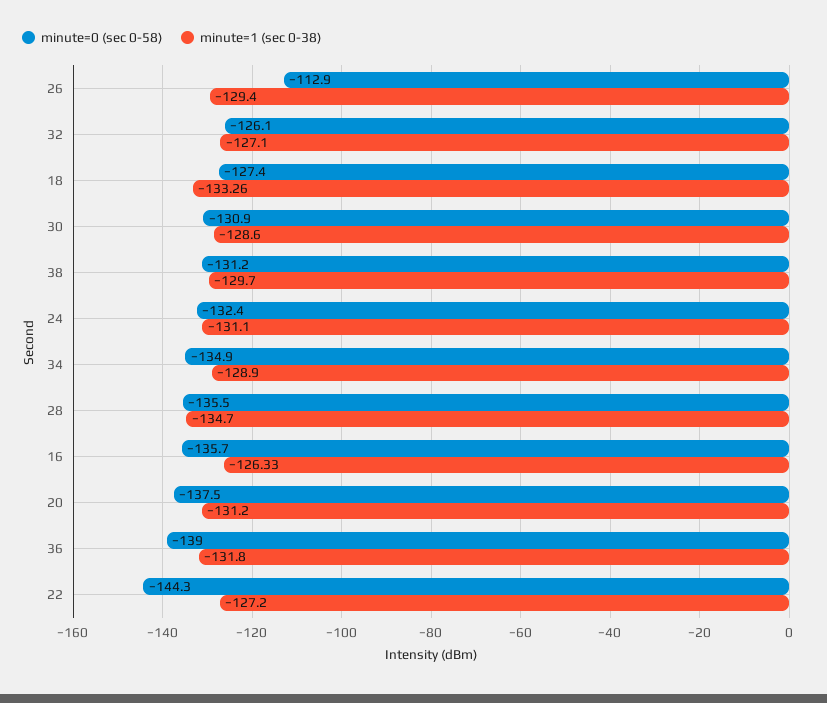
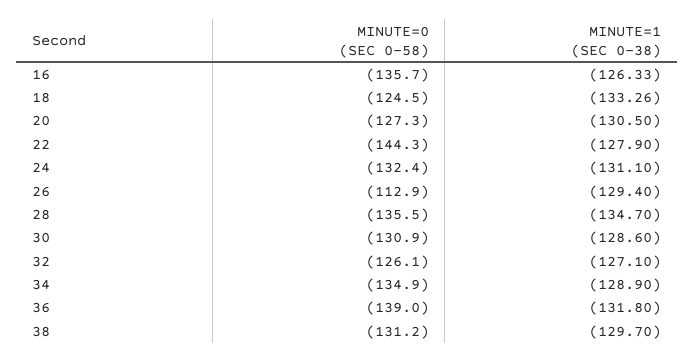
  {
    "minute=0 (sec 0-58)": {
      "26": -112.9,
      "32": -126.1,
-     "18": -127.4,
+     "18": -124.5,
      "30": -130.9,
      "38": -131.2,
      "24": -132.4,
      "34": -134.9,
      "28": -135.5,
      "16": -135.7,
-     "20": -137.5,
+     "20": -127.3,
      "36": -139,
      "22": -144.3
    },
    "minute=1 (sec 0-38)": {
      "26": -129.4,
      "32": -127.1,
      "18": -133.26,
      "30": -128.6,
      "38": -129.7,
      "24": -131.1,
      "34": -128.9,
      "28": -134.7,
      "16": -126.33,
-     "20": -131.2,
+     "20": -130.5,
      "36": -131.8,
-     "22": -127.2
+     "22": -127.9
    }
  }

